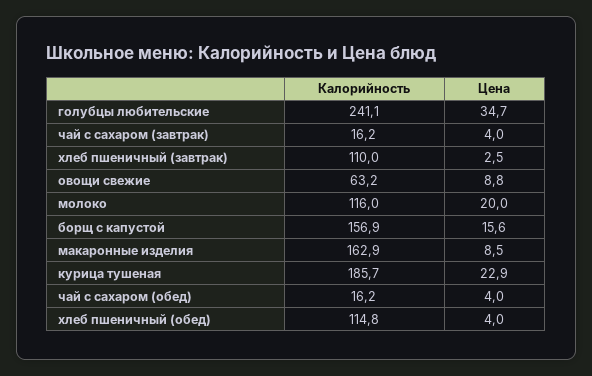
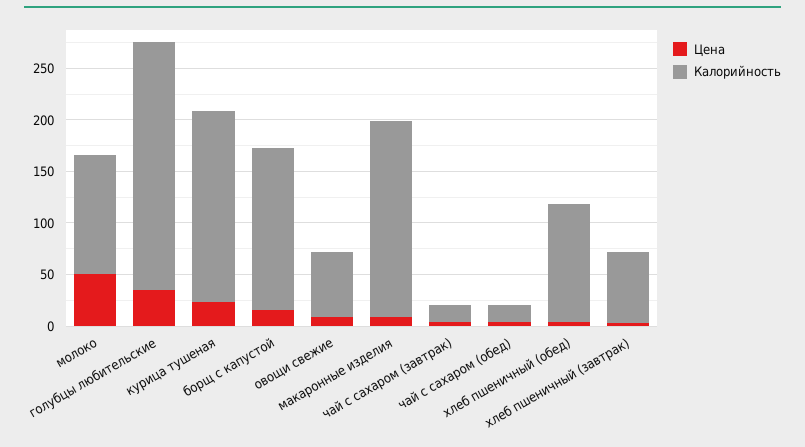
  {
    "Калорийность": {
      "голубцы любительские": 241.1,
      "чай с сахаром (завтрак)": 16.2,
-     "хлеб пшеничный (завтрак)": 110,
+     "хлеб пшеничный (завтрак)": 70,
      "овощи свежие": 63.2,
      "молоко": 116,
      "борщ с капустой": 156.9,
-     "макаронные изделия": 162.9,
+     "макаронные изделия": 190,
      "курица тушеная": 185.7,
      "чай с сахаром (обед)": 16.2,
      "хлеб пшеничный (обед)": 114.8
    },
    "Цена": {
      "голубцы любительские": 34.7,
      "чай с сахаром (завтрак)": 4,
      "хлеб пшеничный (завтрак)": 2.5,
      "овощи свежие": 8.8,
-     "молоко": 20,
+     "молоко": 50,
      "борщ с капустой": 15.6,
      "макаронные изделия": 8.5,
      "курица тушеная": 22.9,
      "чай с сахаром (обед)": 4,
      "хлеб пшеничный (обед)": 4
    }
  }

